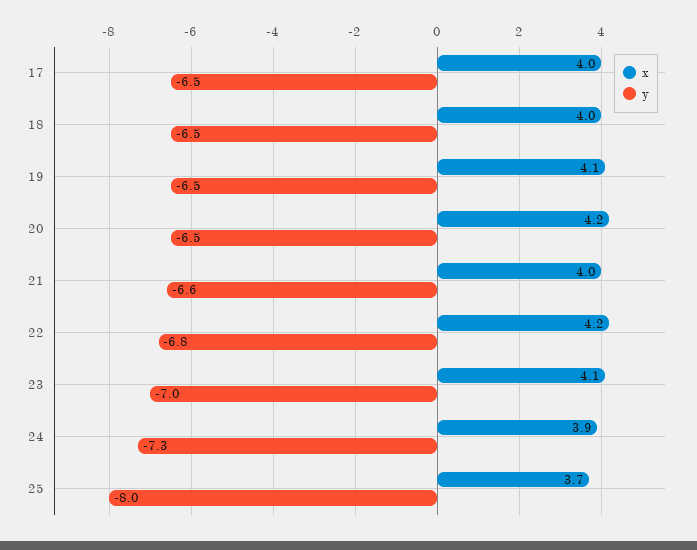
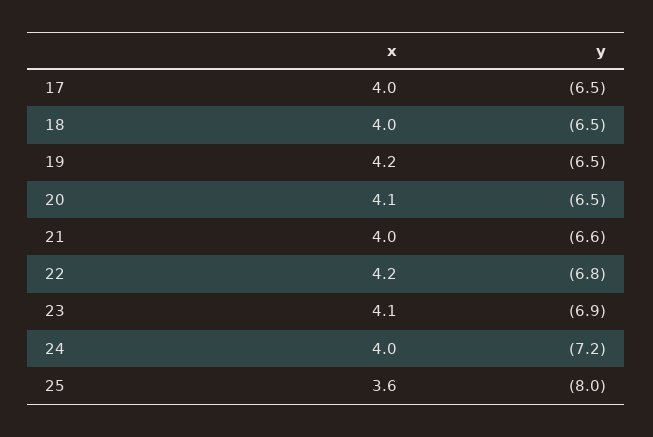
  {
    "x": {
      "17": 4,
      "18": 4,
-     "19": 4.1,
+     "19": 4.2,
-     "20": 4.2,
+     "20": 4.1,
      "21": 4,
      "22": 4.2,
      "23": 4.1,
-     "24": 3.9,
+     "24": 4,
-     "25": 3.7
+     "25": 3.6
    },
    "y": {
      "17": -6.5,
      "18": -6.5,
      "19": -6.5,
      "20": -6.5,
      "21": -6.6,
      "22": -6.8,
-     "23": -7,
+     "23": -6.9,
-     "24": -7.3,
+     "24": -7.2,
      "25": -8
    }
  }

